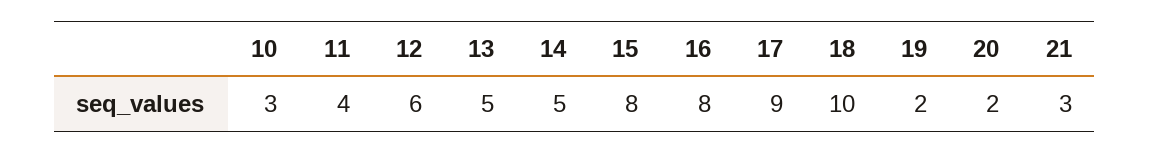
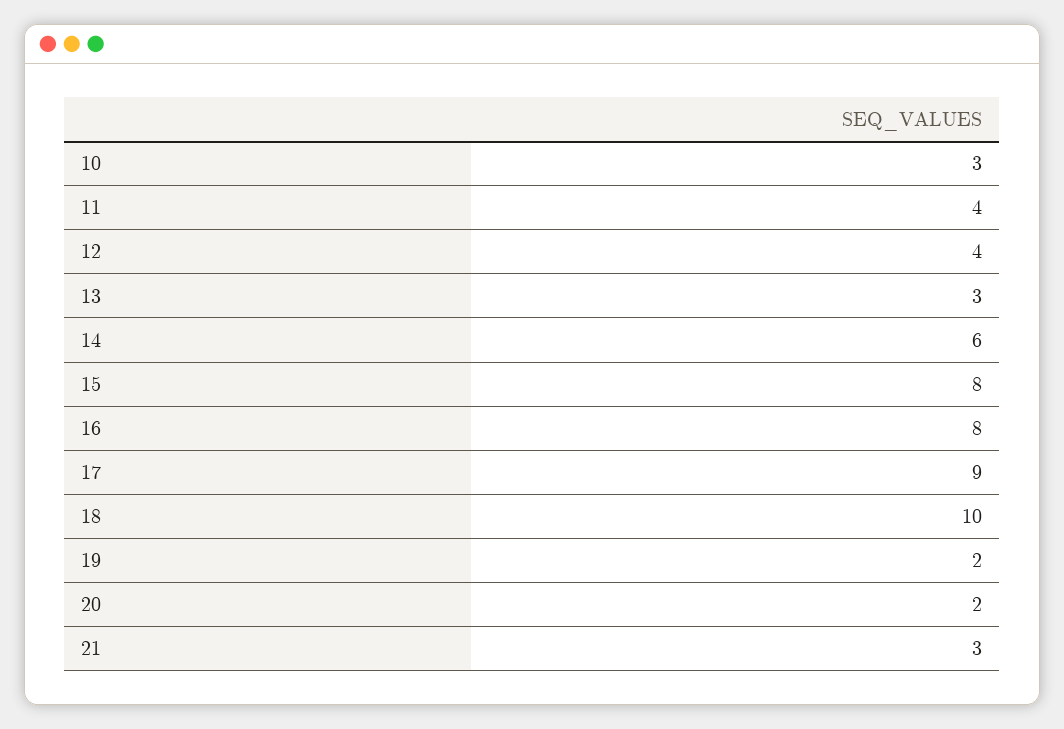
  {
    "10": 3,
    "11": 4,
-   "12": 6,
+   "12": 4,
-   "13": 5,
+   "13": 3,
-   "14": 5,
+   "14": 6,
    "15": 8,
    "16": 8,
    "17": 9,
    "18": 10,
    "19": 2,
    "20": 2,
    "21": 3
  }

